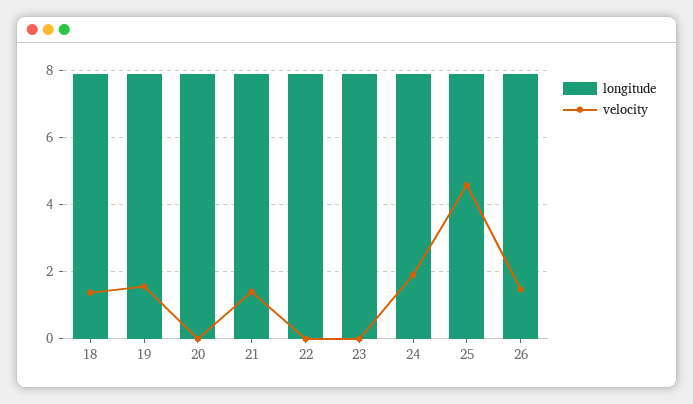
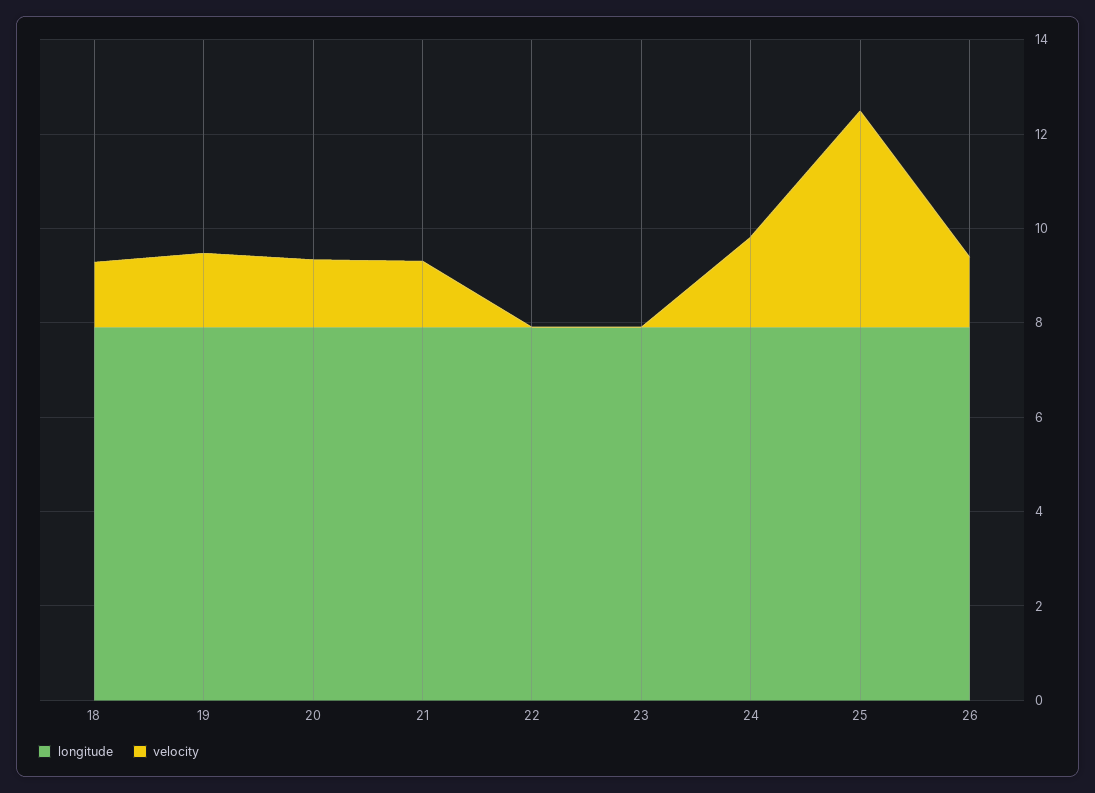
  {
    "longitude": {
      "18": 8,
      "19": 8,
      "20": 8,
      "21": 8,
      "22": 8,
      "23": 8,
      "24": 8,
      "25": 8,
      "26": 8
    },
    "velocity": {
      "18": 1.4,
      "19": 1.6,
-     "20": 0,
+     "20": 1.5,
      "21": 1.4,
      "22": 0,
      "23": 0,
      "24": 2,
      "25": 4.6,
      "26": 1.4
    }
  }

